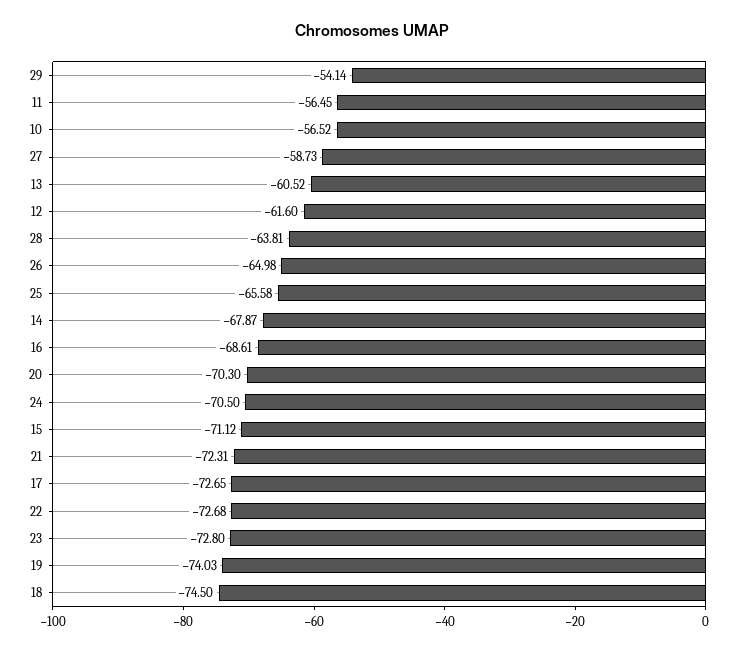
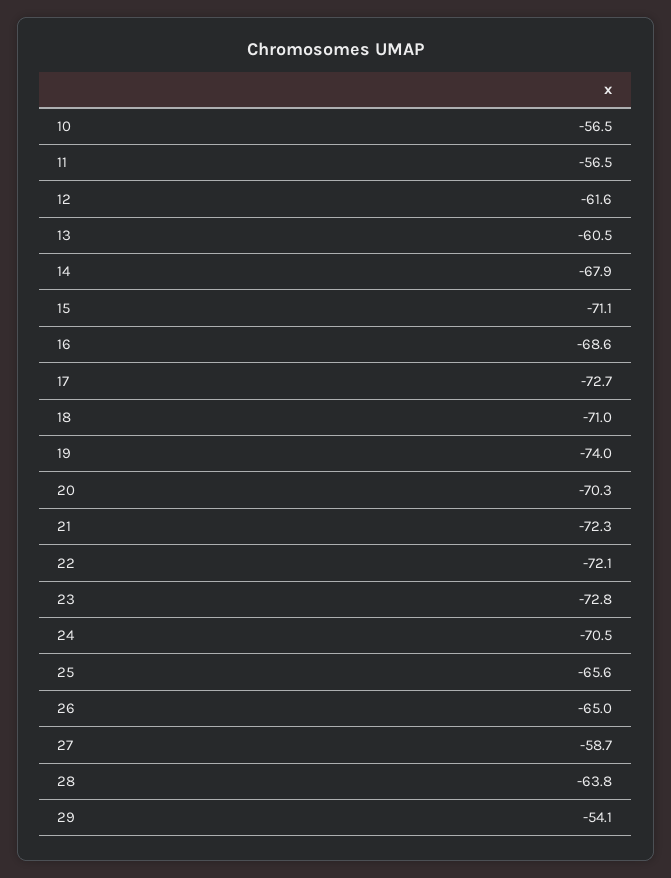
  {
    "29": -54.14,
    "11": -56.45,
    "10": -56.52,
    "27": -58.73,
    "13": -60.52,
    "12": -61.6,
    "28": -63.81,
    "26": -64.98,
    "25": -65.58,
    "14": -67.87,
    "16": -68.61,
    "20": -70.3,
    "24": -70.5,
    "15": -71.12,
    "21": -72.31,
    "17": -72.65,
-   "22": -72.68,
+   "22": -72.1,
    "23": -72.8,
    "19": -74.03,
-   "18": -74.5
+   "18": -71
  }

